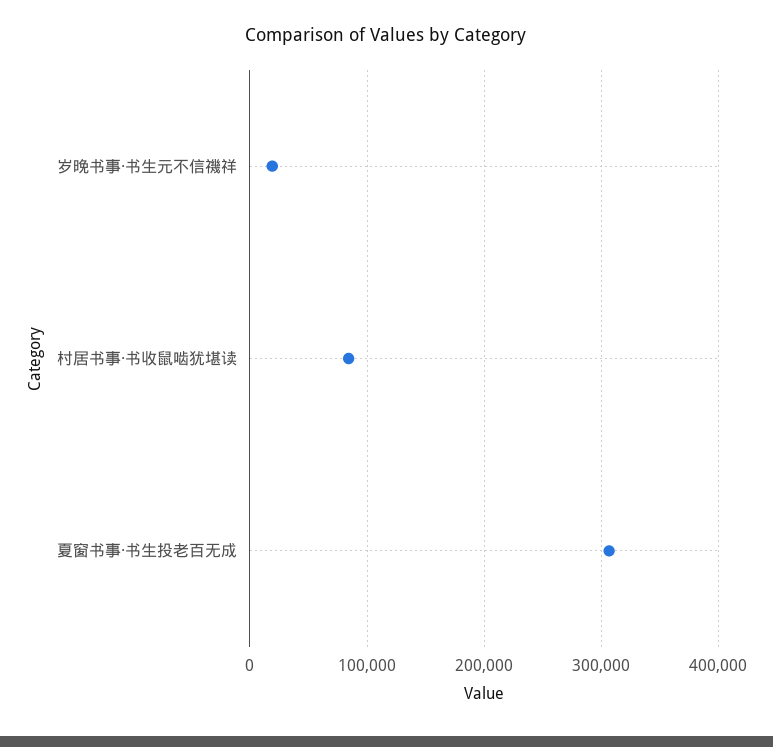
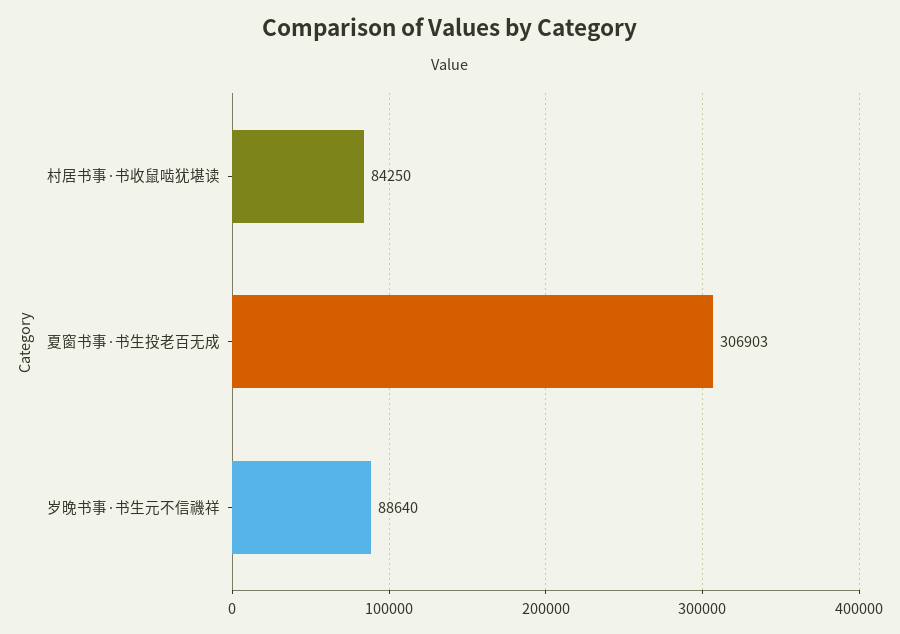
  {
-   "岁晚书事·书生元不信禨祥": 20000,
+   "岁晚书事·书生元不信禨祥": 88640,
    "村居书事·书收鼠啮犹堪读": 84250,
    "夏窗书事·书生投老百无成": 306903
  }

